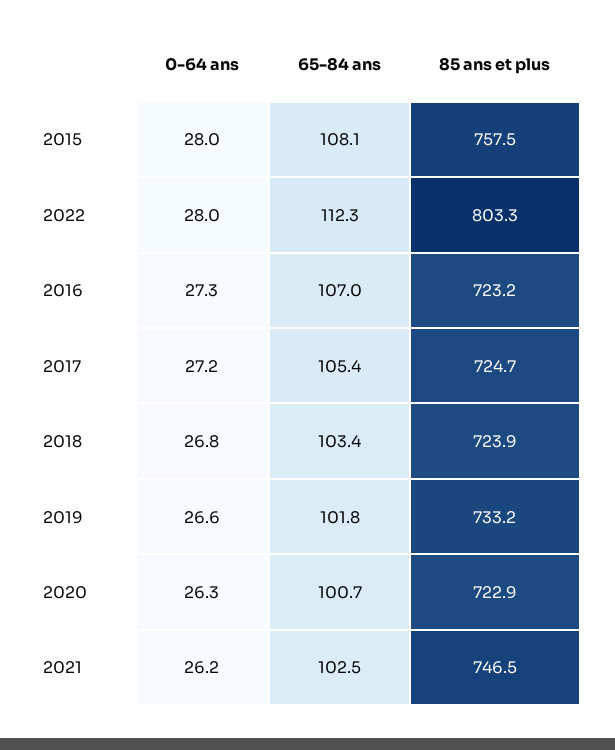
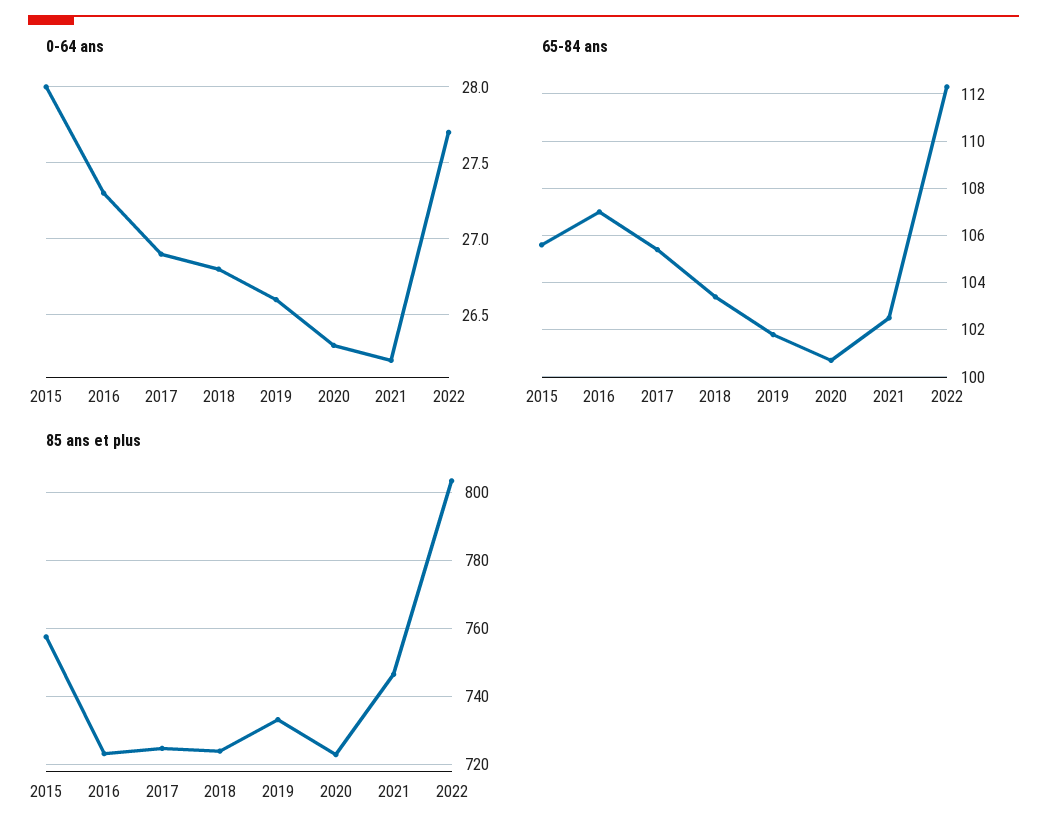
  {
    "0-64 ans": {
      "2015": 28,
-     "2022": 28,
+     "2022": 27.7,
      "2016": 27.3,
-     "2017": 27.2,
+     "2017": 26.9,
      "2018": 26.8,
      "2019": 26.6,
      "2020": 26.3,
      "2021": 26.2
    },
    "65-84 ans": {
-     "2015": 108.1,
+     "2015": 105.5,
      "2022": 112.3,
      "2016": 107,
      "2017": 105.4,
      "2018": 103.4,
      "2019": 101.8,
      "2020": 100.7,
      "2021": 102.5
    },
    "85 ans et plus": {
      "2015": 757.5,
      "2022": 803.3,
      "2016": 723.2,
      "2017": 724.7,
      "2018": 723.9,
      "2019": 733.2,
      "2020": 722.9,
      "2021": 746.5
    }
  }

